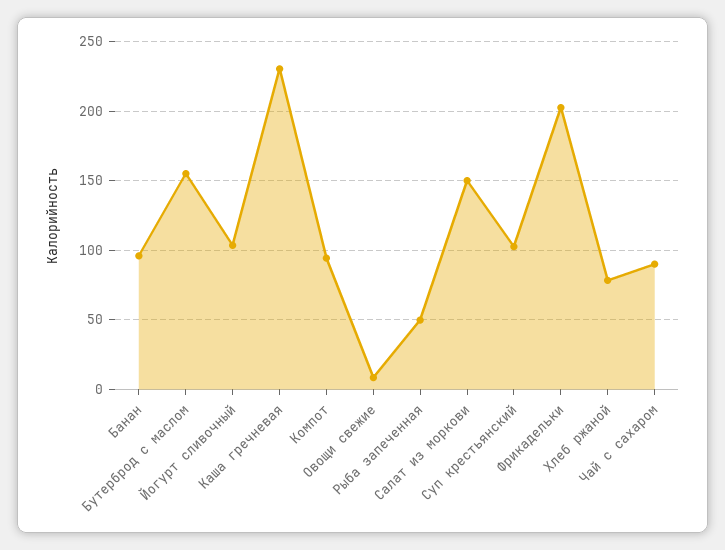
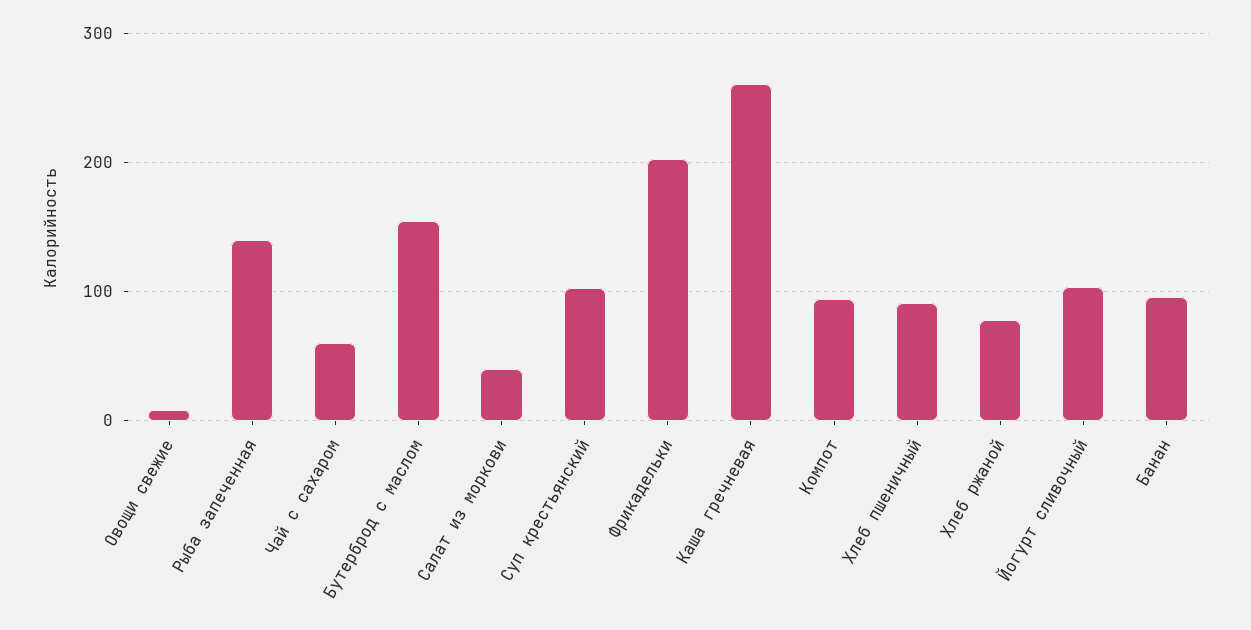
  {
    "Банан": 95,
    "Бутерброд с маслом": 155,
    "Йогурт сливочный": 105,
-   "Каша гречневая": 230,
+   "Каша гречневая": 260,
    "Компот": 95,
    "Овощи свежие": 10,
-   "Рыба запеченная": 50,
+   "Рыба запеченная": 140,
-   "Салат из моркови": 150,
+   "Салат из моркови": 40,
    "Суп крестьянский": 105,
    "Фрикадельки": 205,
    "Хлеб ржаной": 80,
-   "Чай с сахаром": 90
+   "Чай с сахаром": 60,
+   "Хлеб пшеничный": 90
  }

